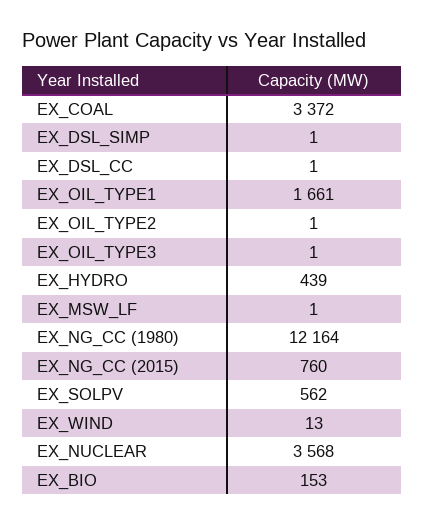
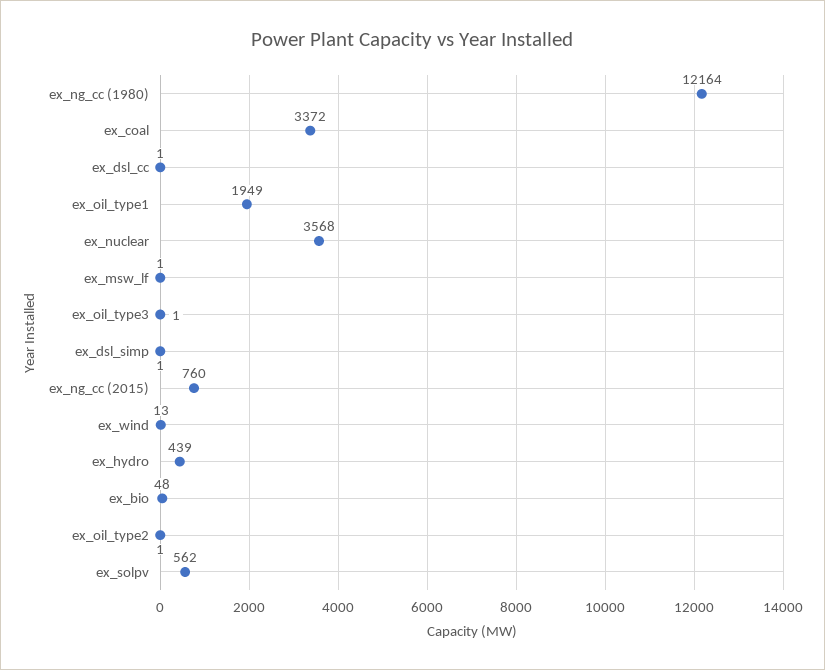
  {
    "EX_COAL": 3372,
    "EX_DSL_SIMP": 1,
    "EX_DSL_CC": 1,
-   "EX_OIL_TYPE1": 1661,
+   "EX_OIL_TYPE1": 1949,
    "EX_OIL_TYPE2": 1,
    "EX_OIL_TYPE3": 1,
    "EX_HYDRO": 439,
    "EX_MSW_LF": 1,
    "EX_NG_CC (1980)": 12164,
    "EX_NG_CC (2015)": 760,
    "EX_SOLPV": 562,
    "EX_WIND": 13,
    "EX_NUCLEAR": 3568,
-   "EX_BIO": 153
+   "EX_BIO": 48
  }

